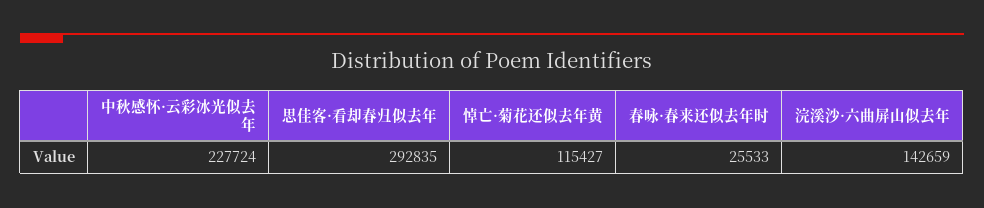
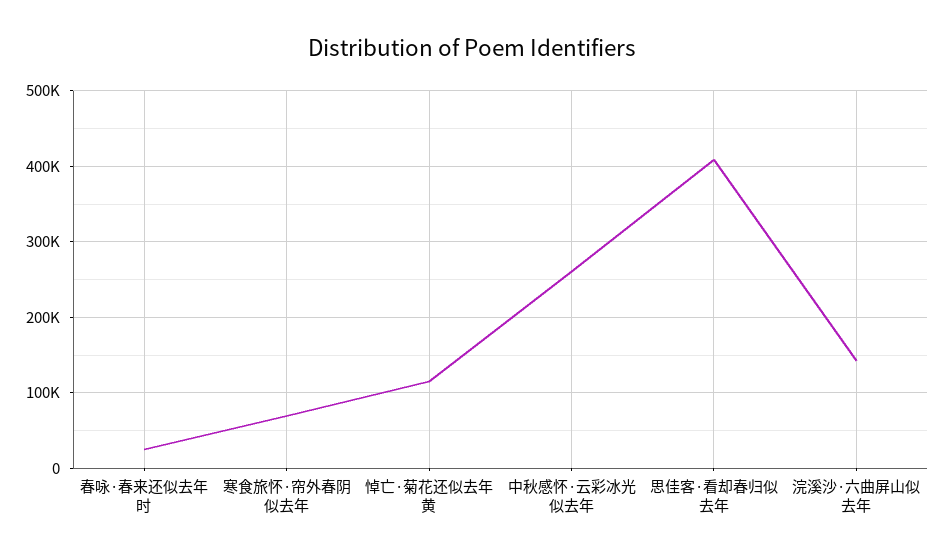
  {
-   "中秋感怀·云彩冰光似去年": 227724,
+   "中秋感怀·云彩冰光似去年": 260000,
-   "思佳客·看却春归似去年": 292835,
+   "思佳客·看却春归似去年": 410000,
    "悼亡·菊花还似去年黄": 115427,
    "春咏·春来还似去年时": 25533,
-   "浣溪沙·六曲屏山似去年": 142659
+   "浣溪沙·六曲屏山似去年": 142659,
+   "寒食旅怀·帘外春阴似去年": 70000
  }

